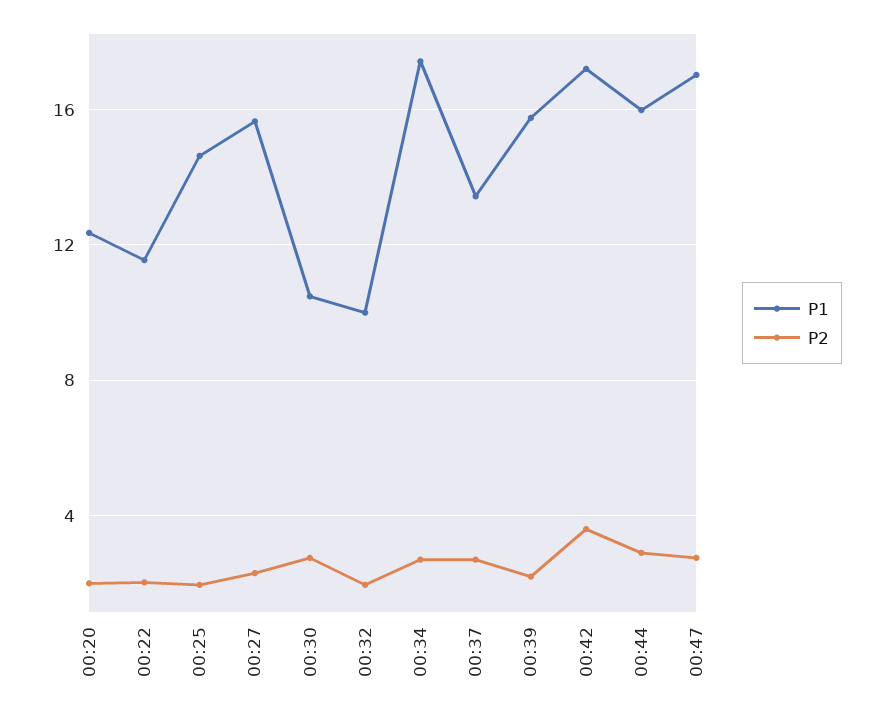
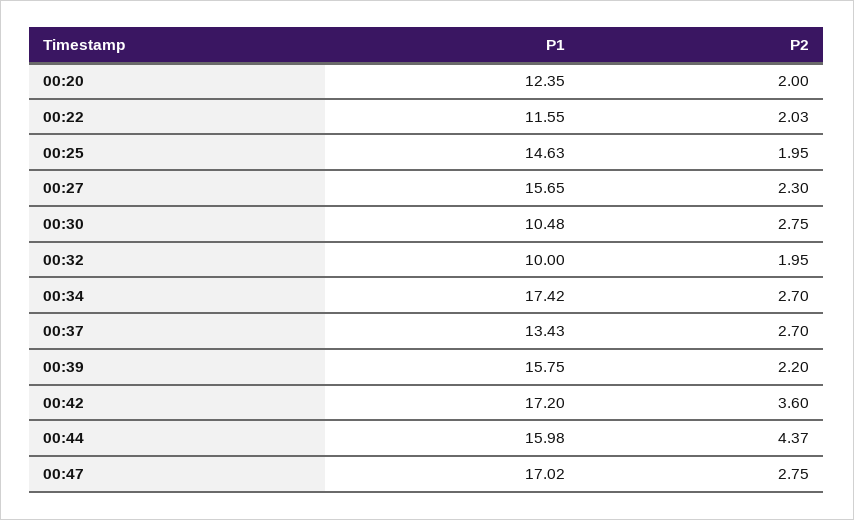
  {
    "P1": {
      "00:20": 12.35,
      "00:22": 11.55,
      "00:25": 14.63,
      "00:27": 15.65,
      "00:30": 10.48,
      "00:32": 10,
      "00:34": 17.42,
      "00:37": 13.43,
      "00:39": 15.75,
      "00:42": 17.2,
      "00:44": 15.98,
      "00:47": 17.02
    },
    "P2": {
      "00:20": 2,
      "00:22": 2.03,
      "00:25": 1.95,
      "00:27": 2.3,
      "00:30": 2.75,
      "00:32": 1.95,
      "00:34": 2.7,
      "00:37": 2.7,
      "00:39": 2.2,
      "00:42": 3.6,
-     "00:44": 3,
+     "00:44": 4.37,
      "00:47": 2.75
    }
  }

